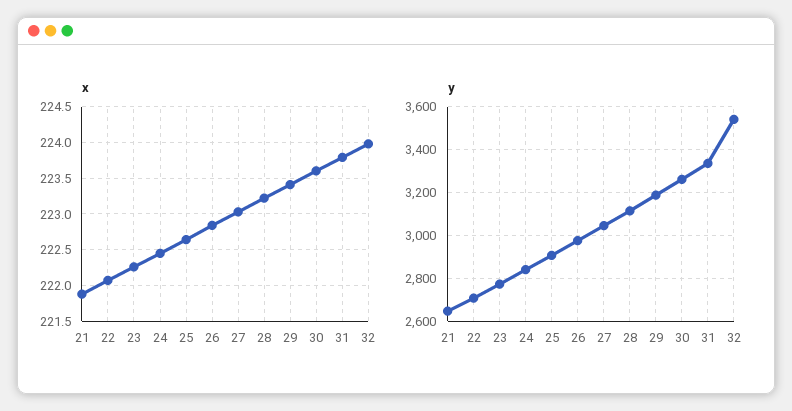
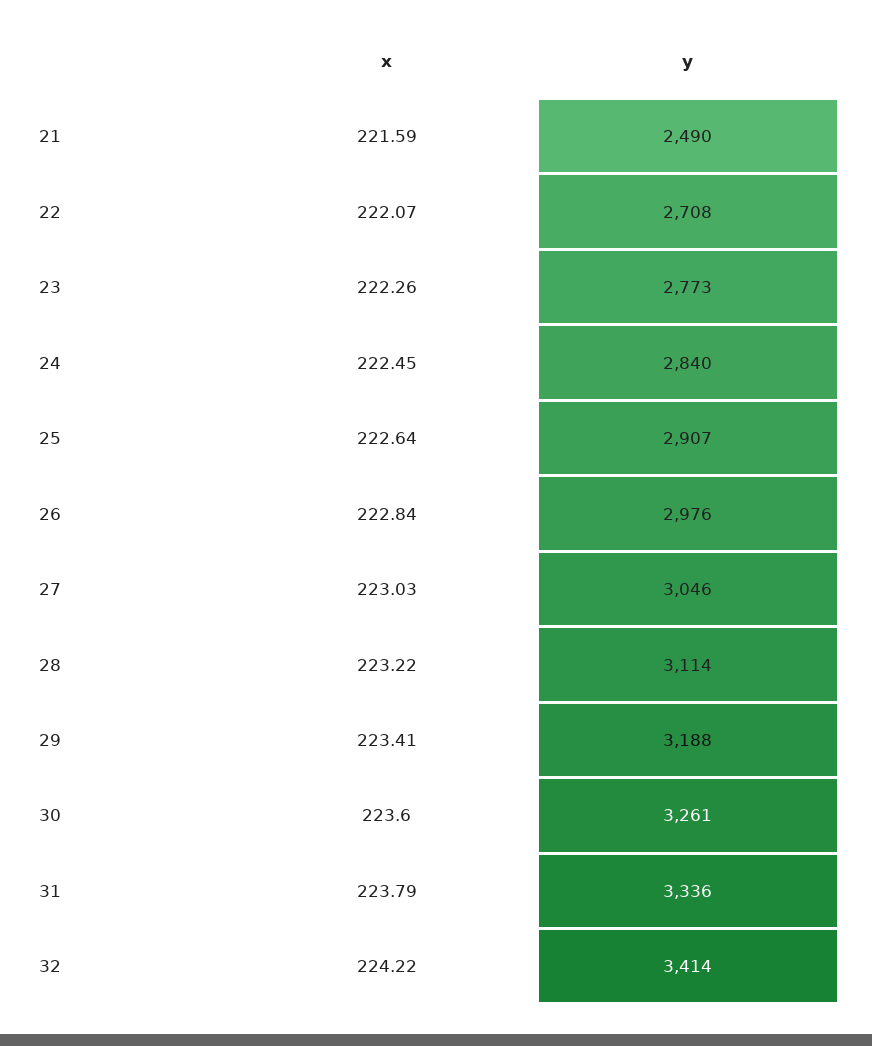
  {
    "x": {
-     "21": 221.9,
+     "21": 221.59,
      "22": 222.07,
      "23": 222.26,
      "24": 222.45,
      "25": 222.64,
      "26": 222.84,
      "27": 223.03,
      "28": 223.22,
      "29": 223.41,
      "30": 223.6,
      "31": 223.79,
-     "32": 224
+     "32": 224.22
    },
    "y": {
-     "21": 2650,
+     "21": 2490,
      "22": 2708,
      "23": 2773,
      "24": 2840,
      "25": 2907,
      "26": 2976,
      "27": 3046,
      "28": 3114,
      "29": 3188,
      "30": 3261,
      "31": 3336,
-     "32": 3550
+     "32": 3414
    }
  }

